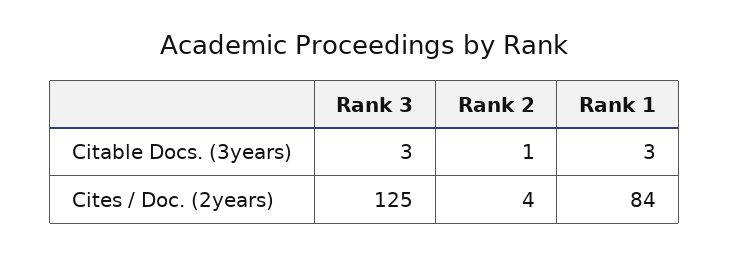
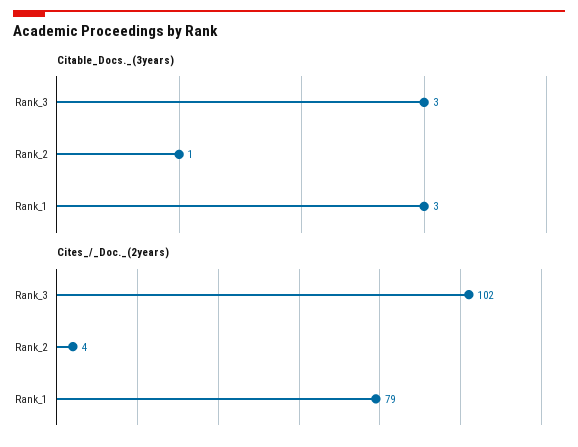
  {
    "Citable Docs. (3years)": {
      "Rank 3": 3,
      "Rank 2": 1,
      "Rank 1": 3
    },
    "Cites / Doc. (2years)": {
-     "Rank 3": 125,
+     "Rank 3": 102,
      "Rank 2": 4,
-     "Rank 1": 84
+     "Rank 1": 79
    }
  }

